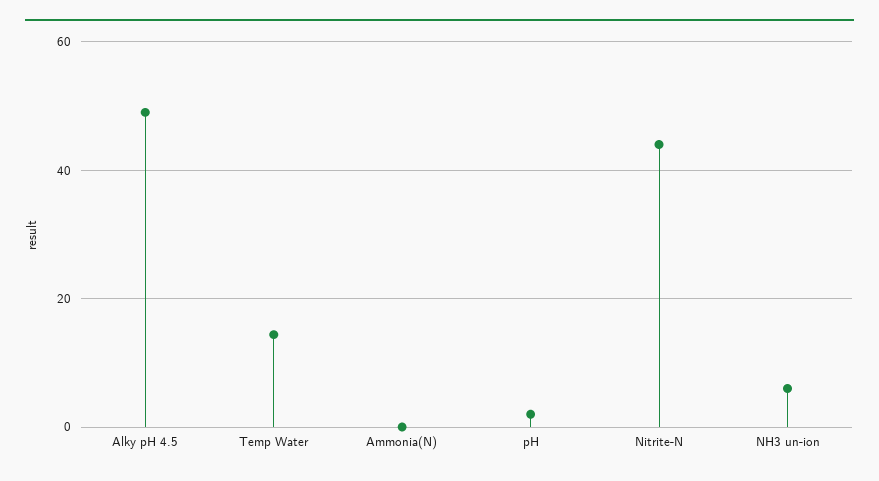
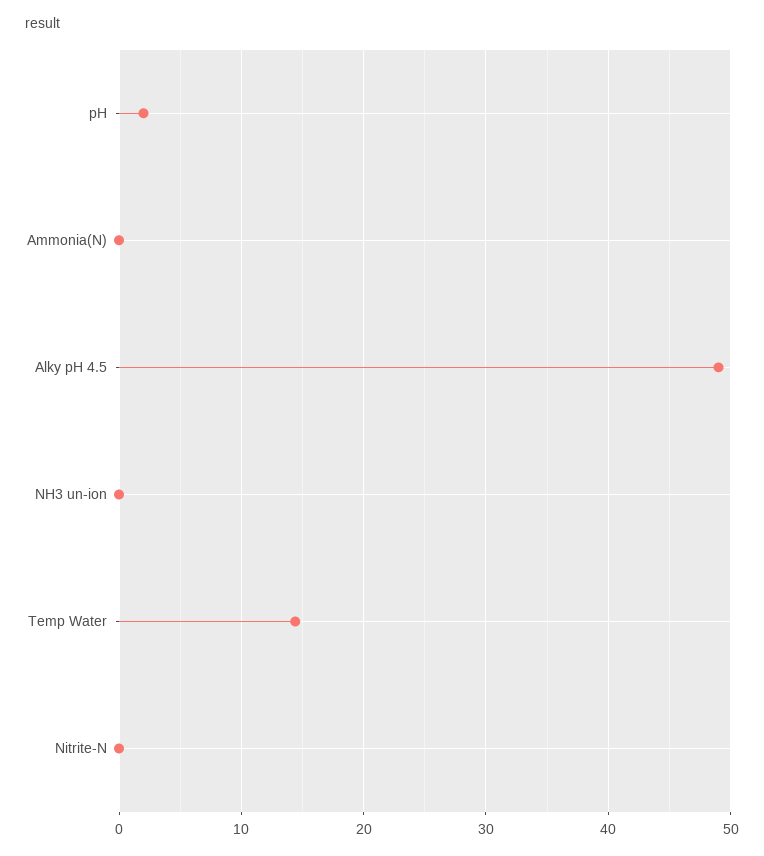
  {
    "Alky pH 4.5": 49,
    "Temp Water": 14,
    "Ammonia(N)": 0,
    "pH": 2,
-   "Nitrite-N": 44,
+   "Nitrite-N": 0,
-   "NH3 un-ion": 6
+   "NH3 un-ion": 0
  }

